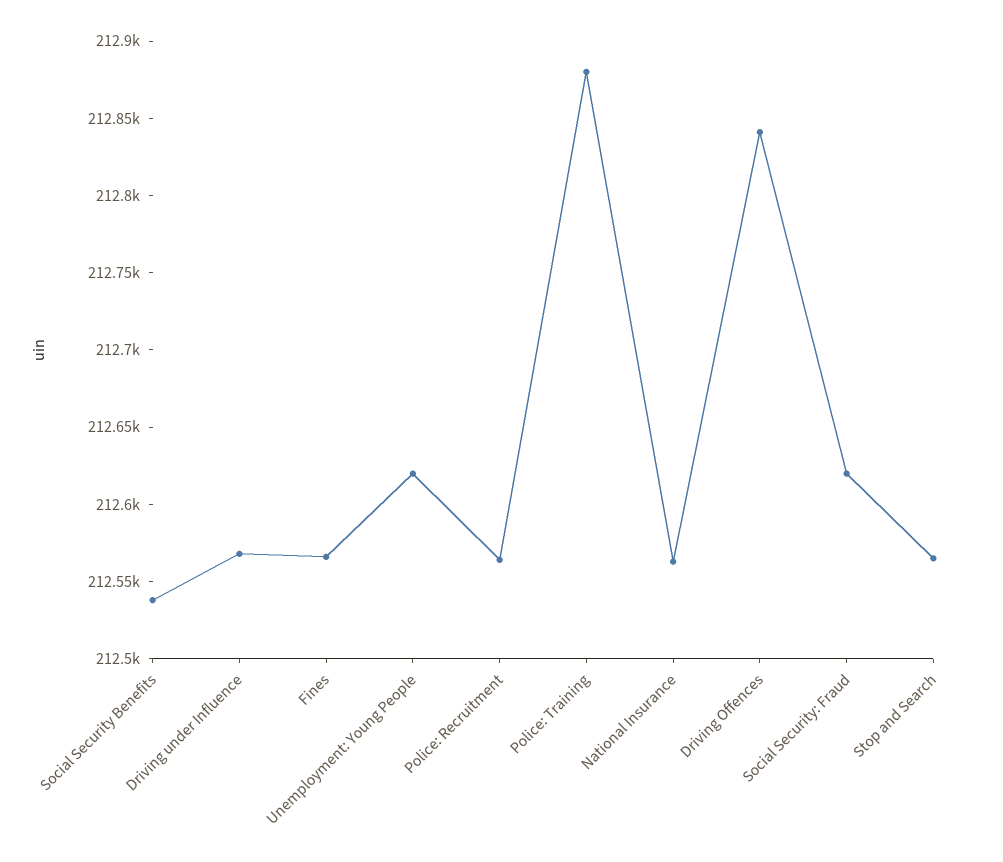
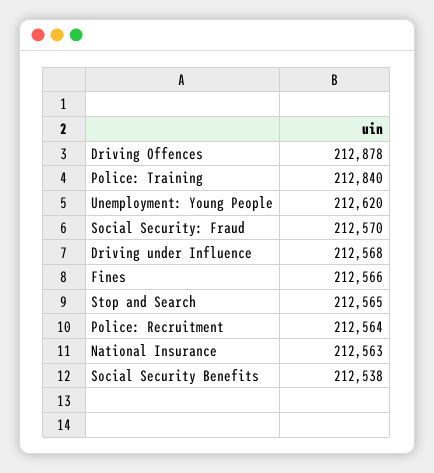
  {
    "Social Security Benefits": 212538,
    "Driving under Influence": 212568,
    "Fines": 212566,
    "Unemployment: Young People": 212620,
    "Police: Recruitment": 212564,
-   "Police: Training": 212880,
+   "Police: Training": 212840,
    "National Insurance": 212563,
-   "Driving Offences": 212840,
+   "Driving Offences": 212878,
-   "Social Security: Fraud": 212620,
+   "Social Security: Fraud": 212570,
    "Stop and Search": 212565
  }

